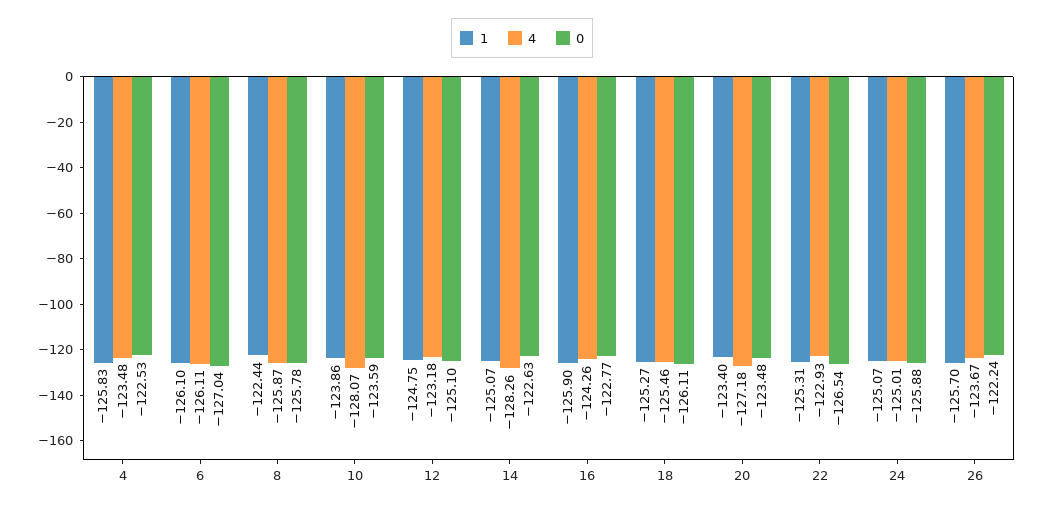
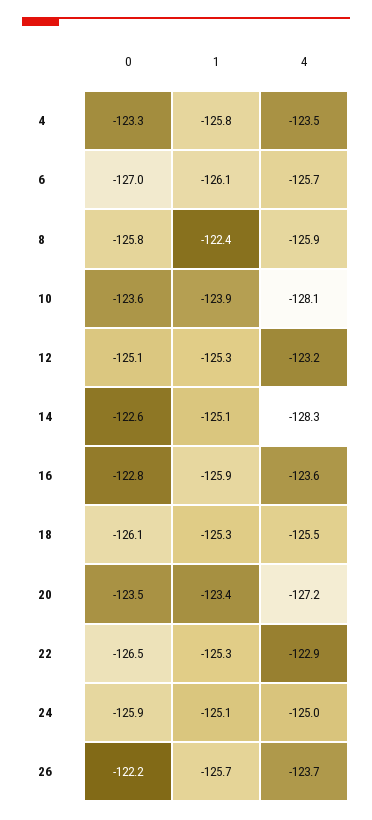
  {
    "1": {
      "4": -125.83,
      "6": -126.1,
      "8": -122.44,
      "10": -123.86,
-     "12": -124.75,
+     "12": -125.3,
      "14": -125.07,
      "16": -125.9,
      "18": -125.27,
      "20": -123.4,
      "22": -125.31,
      "24": -125.07,
      "26": -125.7
    },
    "4": {
      "4": -123.48,
-     "6": -126.11,
+     "6": -125.7,
      "8": -125.87,
      "10": -128.07,
      "12": -123.18,
      "14": -128.26,
-     "16": -124.26,
+     "16": -123.6,
      "18": -125.46,
      "20": -127.18,
      "22": -122.93,
      "24": -125.01,
      "26": -123.67
    },
    "0": {
-     "4": -122.53,
+     "4": -123.3,
      "6": -127.04,
      "8": -125.78,
      "10": -123.59,
      "12": -125.1,
      "14": -122.63,
      "16": -122.77,
      "18": -126.11,
      "20": -123.48,
      "22": -126.54,
      "24": -125.88,
      "26": -122.24
    }
  }

